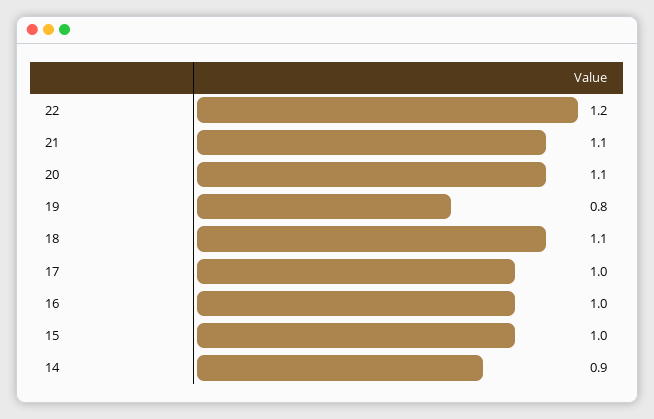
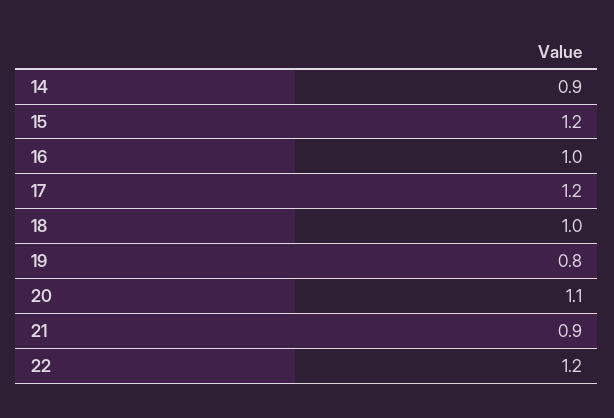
  {
    "22": 1.2,
-   "21": 1.1,
+   "21": 0.9,
    "20": 1.1,
    "19": 0.8,
-   "18": 1.1,
+   "18": 1,
-   "17": 1,
+   "17": 1.2,
    "16": 1,
-   "15": 1,
+   "15": 1.2,
    "14": 0.9
  }

